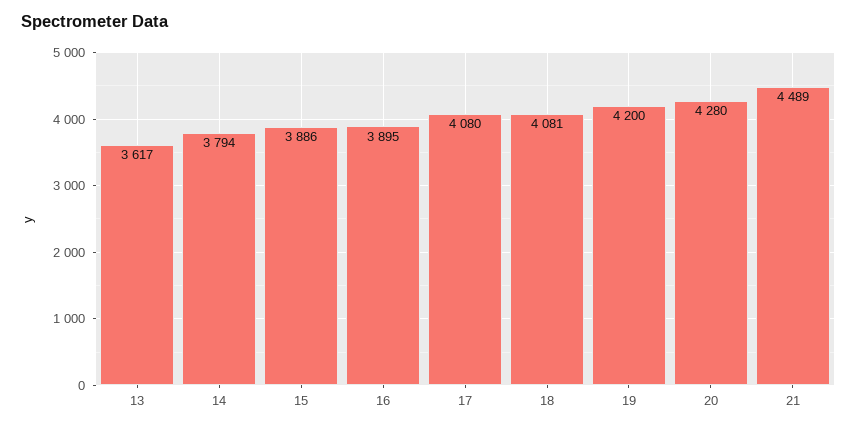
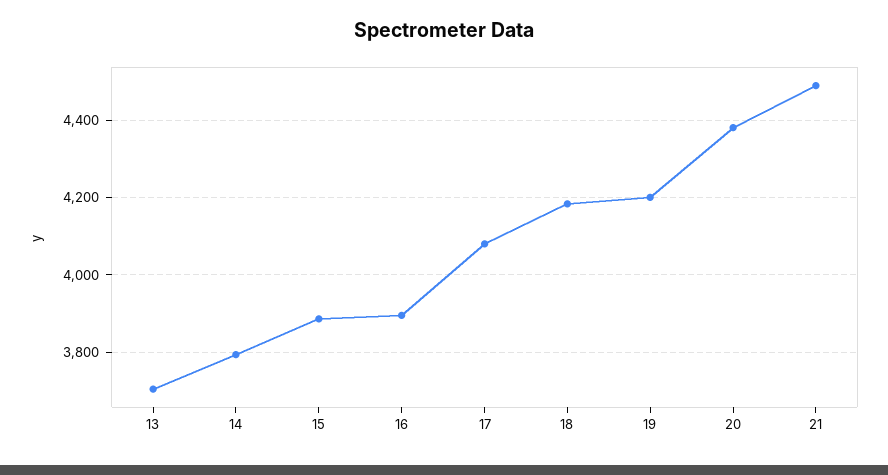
  {
-   "13": 3617,
+   "13": 3700,
    "14": 3794,
    "15": 3886,
    "16": 3895,
    "17": 4080,
-   "18": 4081,
+   "18": 4180,
    "19": 4200,
-   "20": 4280,
+   "20": 4380,
    "21": 4489
  }

